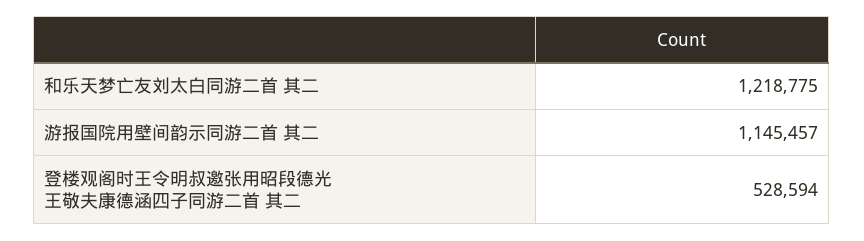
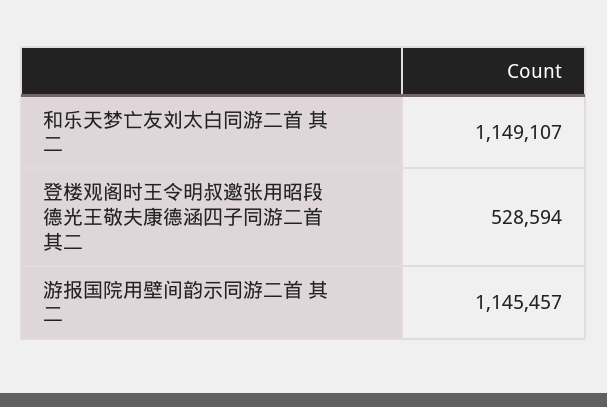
  {
-   "和乐天梦亡友刘太白同游二首 其二": 1218775,
+   "和乐天梦亡友刘太白同游二首 其二": 1149107,
    "游报国院用壁间韵示同游二首 其二": 1145457,
    "登楼观阁时王令明叔邀张用昭段德光王敬夫康德涵四子同游二首 其二": 528594
  }

